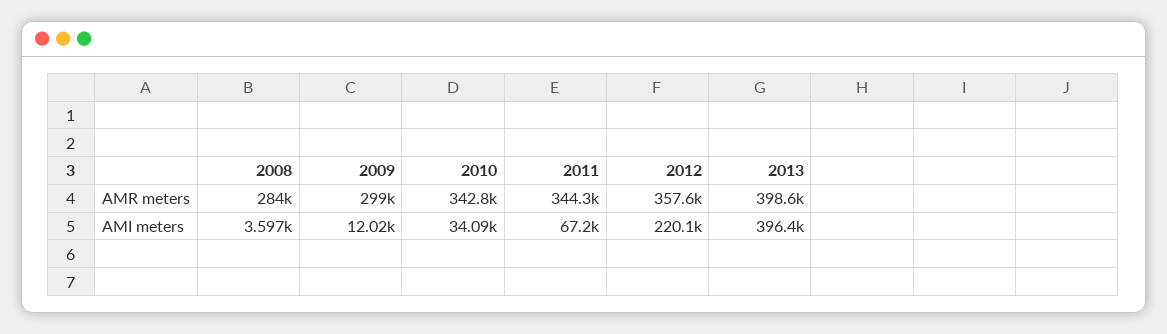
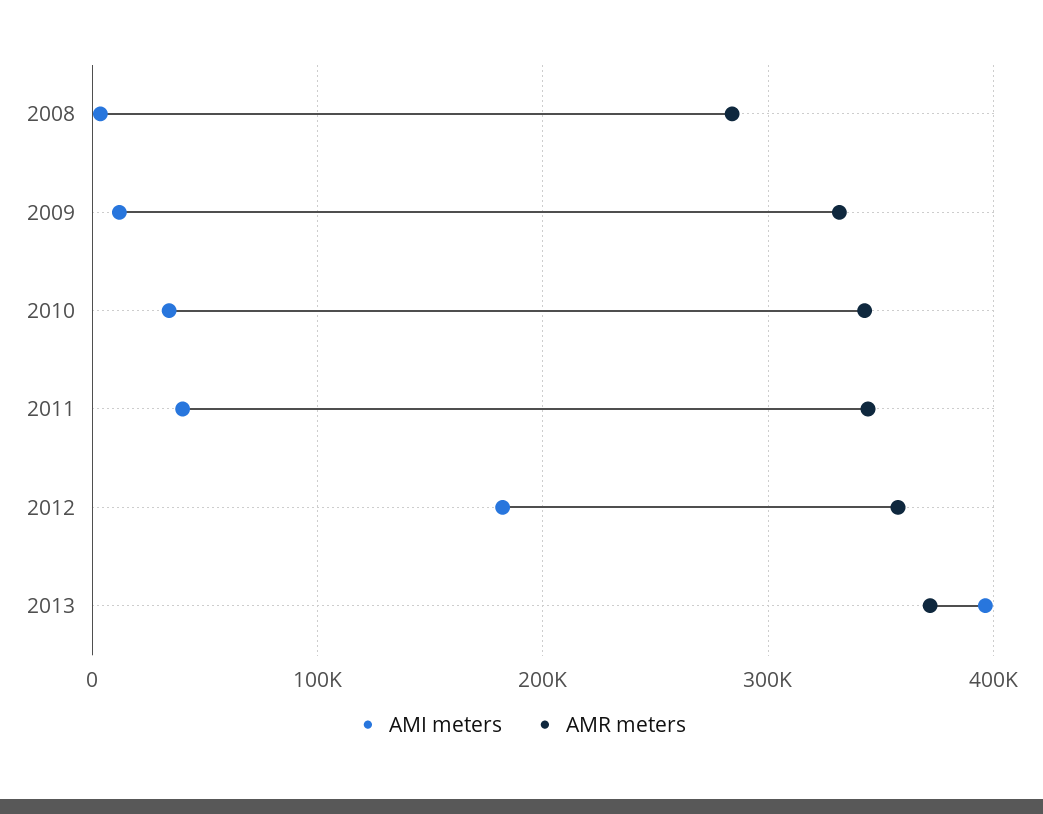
  {
    "AMR meters": {
      "2008": 284000,
-     "2009": 299000,
+     "2009": 330000,
      "2010": 342800,
      "2011": 344300,
      "2012": 357600,
-     "2013": 398600
+     "2013": 370000
    },
    "AMI meters": {
      "2008": 3597,
      "2009": 12020,
      "2010": 34090,
-     "2011": 67200,
+     "2011": 40000,
-     "2012": 220100,
+     "2012": 180000,
      "2013": 396400
    }
  }

